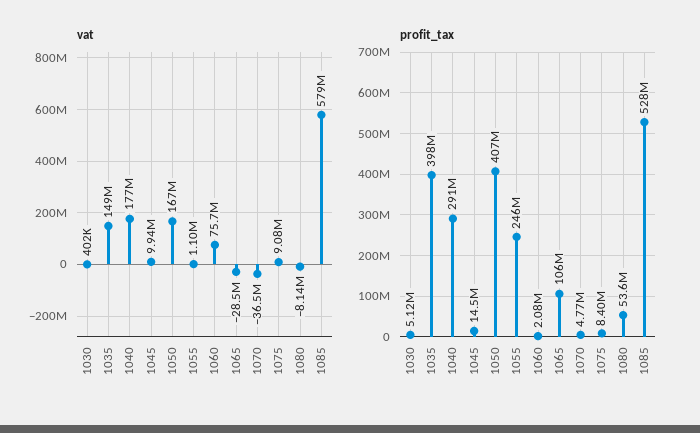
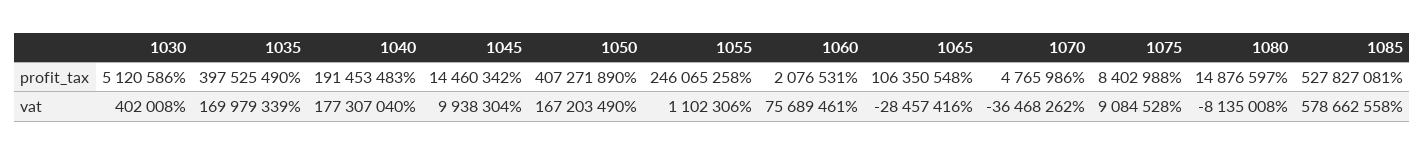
  {
    "vat": {
      "1030": 402008,
-     "1035": 149000000,
+     "1035": 169979339,
      "1040": 177307040,
      "1045": 9938304,
      "1050": 167203490,
      "1055": 1102306,
      "1060": 75689461,
      "1065": -28457416,
      "1070": -36468262,
      "1075": 9084528,
      "1080": -8135008,
      "1085": 578662558
    },
    "profit_tax": {
      "1030": 5120586,
      "1035": 397525490,
-     "1040": 291000000,
+     "1040": 191453483,
      "1045": 14460342,
      "1050": 407271890,
      "1055": 246065258,
      "1060": 2076531,
      "1065": 106350548,
      "1070": 4765986,
      "1075": 8402988,
-     "1080": 53600000,
+     "1080": 14876597,
      "1085": 527827081
    }
  }

